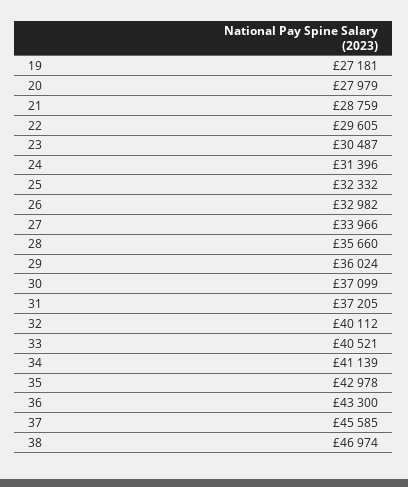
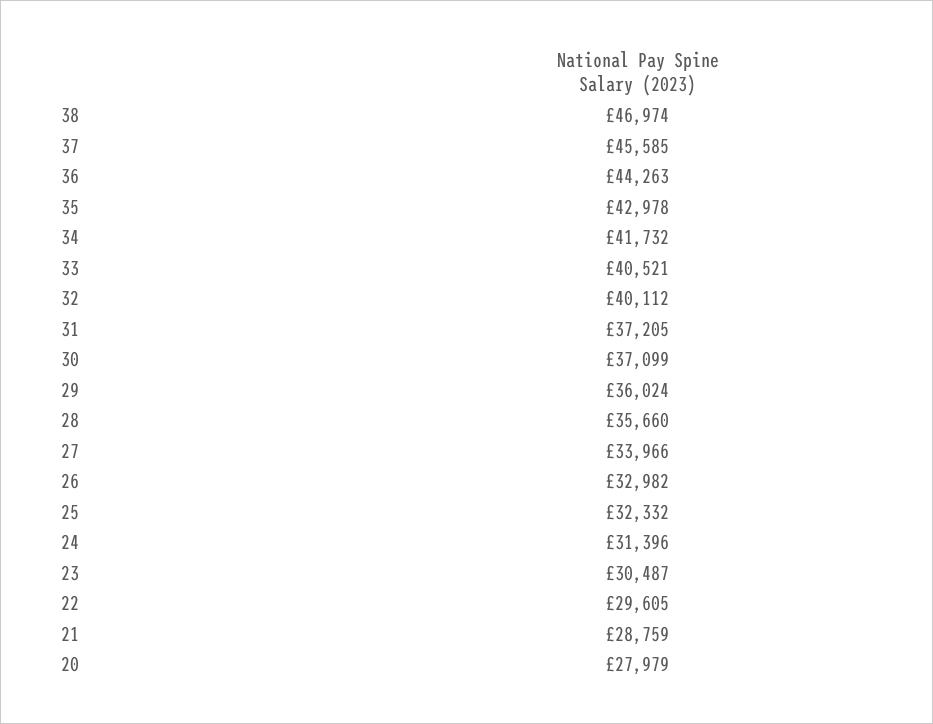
  {
-   "19": 27181,
    "20": 27979,
    "21": 28759,
    "22": 29605,
    "23": 30487,
    "24": 31396,
    "25": 32332,
    "26": 32982,
    "27": 33966,
    "28": 35660,
    "29": 36024,
    "30": 37099,
    "31": 37205,
    "32": 40112,
    "33": 40521,
-   "34": 41139,
+   "34": 41732,
    "35": 42978,
-   "36": 43300,
+   "36": 44263,
    "37": 45585,
    "38": 46974
  }

